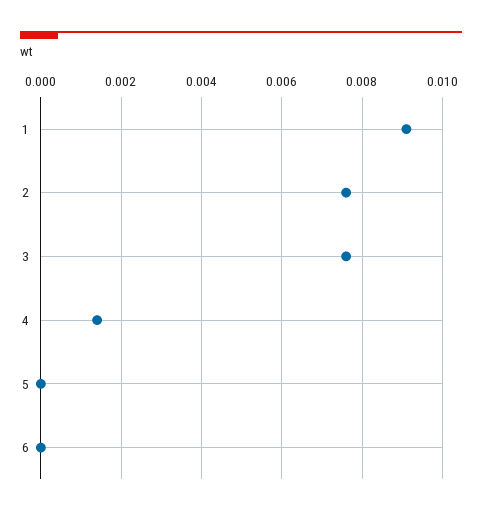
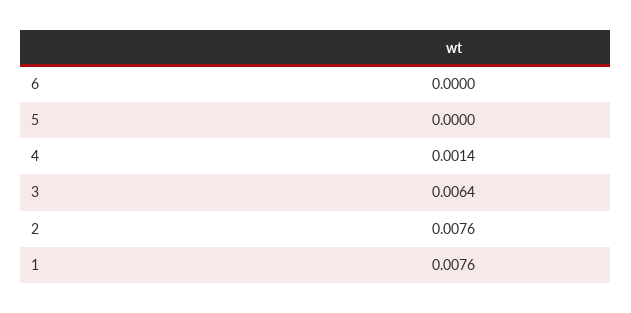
  {
-   "1": 0.009,
+   "1": 0.0076,
    "2": 0.0076,
-   "3": 0.0075,
+   "3": 0.0064,
    "4": 0.0014,
    "5": 0,
    "6": 0
  }

